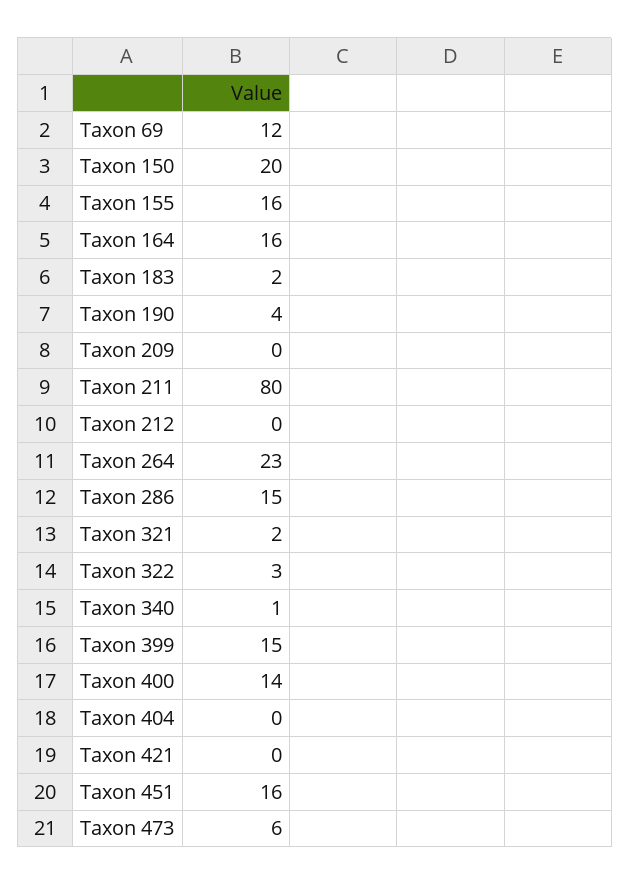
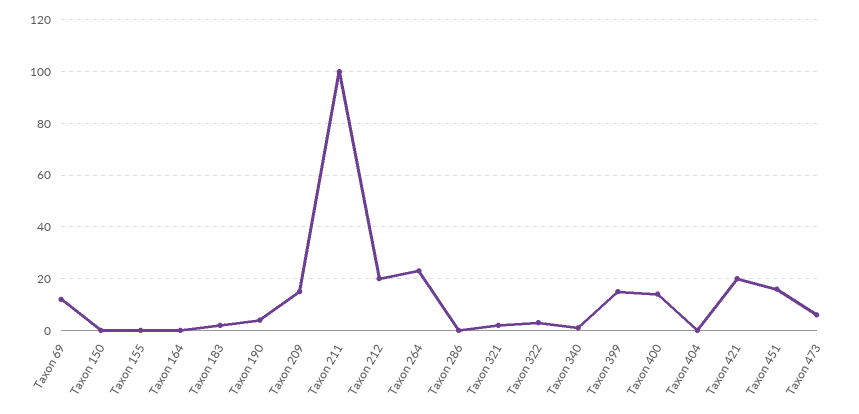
  {
    "Taxon 69": 12,
-   "Taxon 150": 20,
+   "Taxon 150": 0,
-   "Taxon 155": 16,
+   "Taxon 155": 0,
-   "Taxon 164": 16,
+   "Taxon 164": 0,
    "Taxon 183": 2,
    "Taxon 190": 4,
-   "Taxon 209": 0,
+   "Taxon 209": 15,
-   "Taxon 211": 80,
+   "Taxon 211": 100,
-   "Taxon 212": 0,
+   "Taxon 212": 20,
    "Taxon 264": 23,
-   "Taxon 286": 15,
+   "Taxon 286": 0,
    "Taxon 321": 2,
    "Taxon 322": 3,
    "Taxon 340": 1,
    "Taxon 399": 15,
    "Taxon 400": 14,
    "Taxon 404": 0,
-   "Taxon 421": 0,
+   "Taxon 421": 20,
    "Taxon 451": 16,
    "Taxon 473": 6
  }

